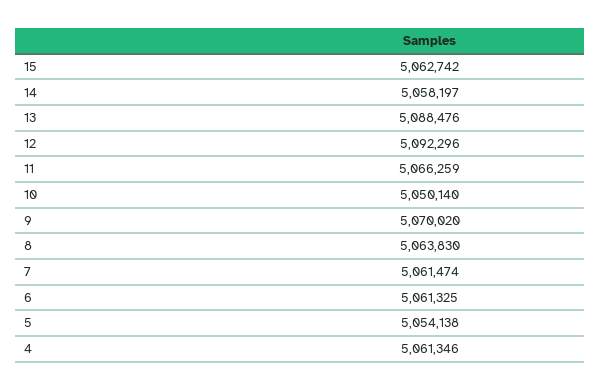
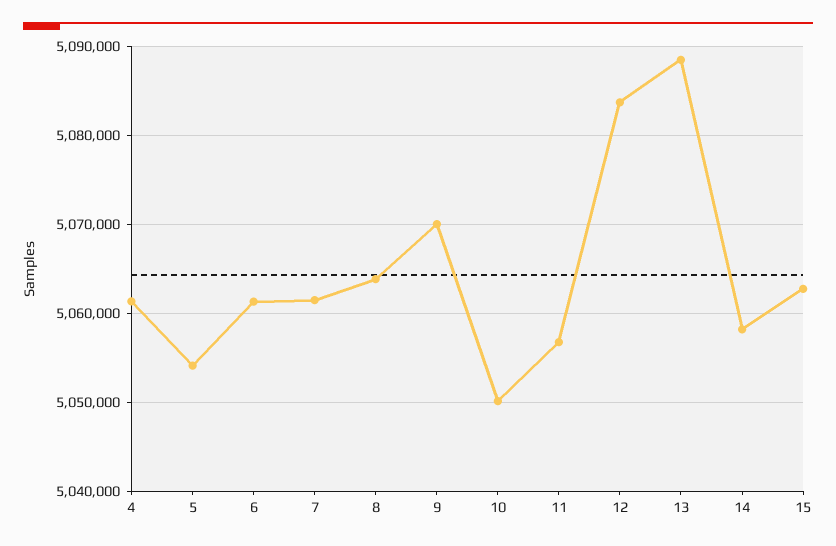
  {
    "15": 5062742,
    "14": 5058197,
    "13": 5088476,
-   "12": 5092296,
+   "12": 5084000,
-   "11": 5066259,
+   "11": 5057000,
    "10": 5050140,
    "9": 5070020,
    "8": 5063830,
    "7": 5061474,
    "6": 5061325,
    "5": 5054138,
    "4": 5061346
  }

